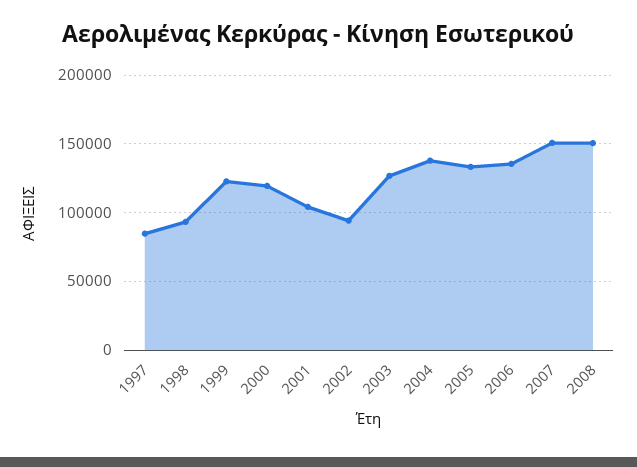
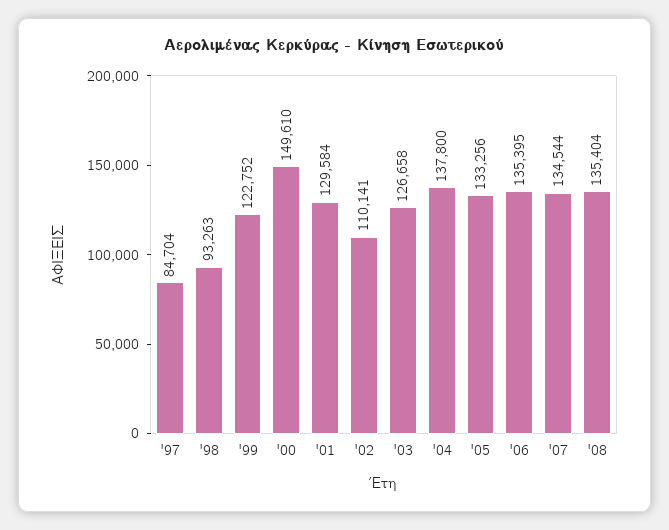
  {
    "1997": 84704,
    "1998": 93263,
    "1999": 122752,
-   "2000": 120000,
+   "2000": 149610,
-   "2001": 105000,
+   "2001": 129584,
-   "2002": 95000,
+   "2002": 110141,
    "2003": 126658,
    "2004": 137800,
    "2005": 133256,
    "2006": 135395,
-   "2007": 150000,
+   "2007": 134544,
-   "2008": 150000
+   "2008": 135404
  }

